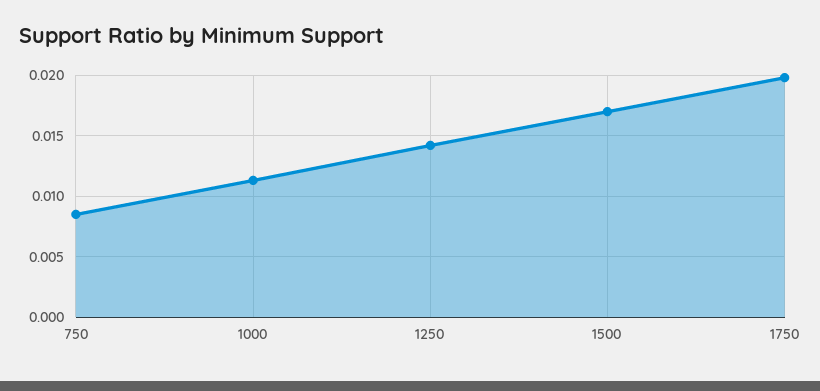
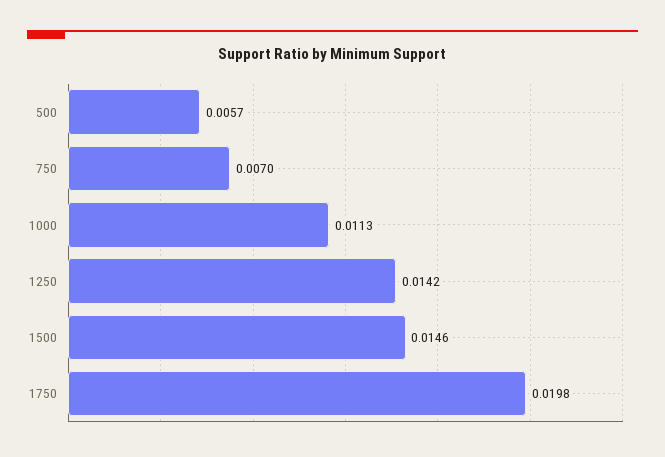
  {
-   "750": 0.0085,
+   "750": 0.007,
    "1000": 0.0113,
    "1250": 0.0142,
-   "1500": 0.017,
+   "1500": 0.0146,
-   "1750": 0.0198
+   "1750": 0.0198,
+   "500": 0.0057
  }

